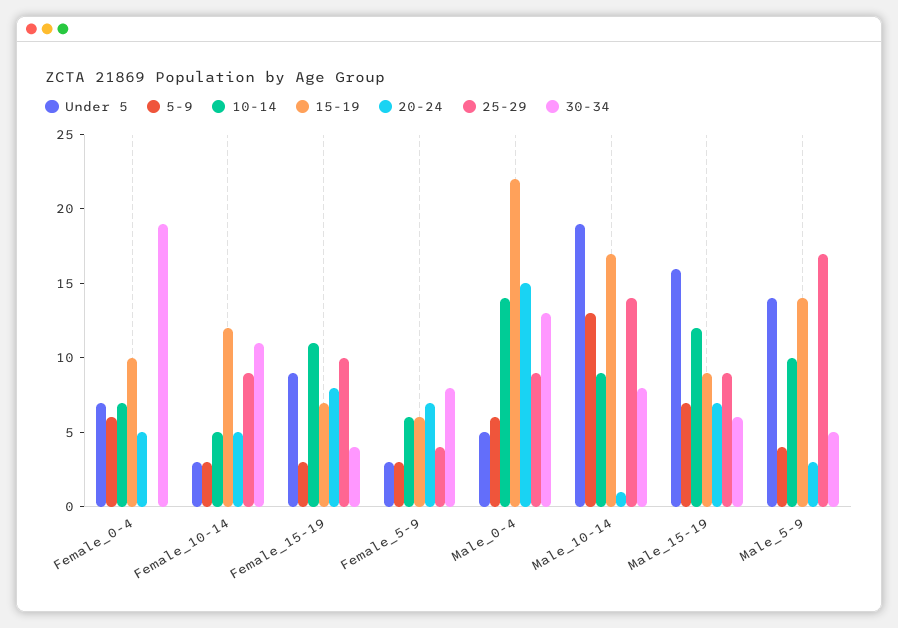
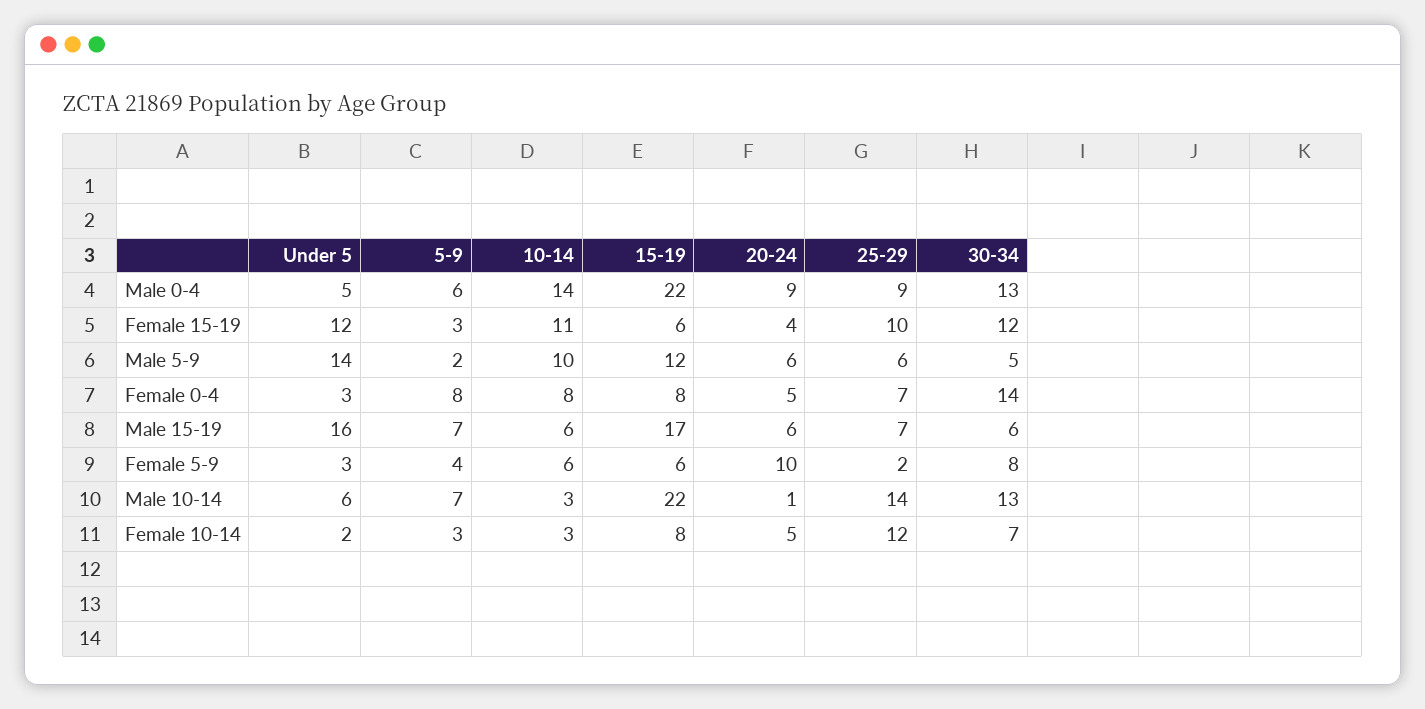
  {
    "Under 5": {
-     "Female_0-4": 7,
+     "Female_0-4": 3,
-     "Female_10-14": 3,
+     "Female_10-14": 2,
-     "Female_15-19": 9,
+     "Female_15-19": 12,
      "Female_5-9": 3,
      "Male_0-4": 5,
-     "Male_10-14": 19,
+     "Male_10-14": 6,
      "Male_15-19": 16,
      "Male_5-9": 14
    },
    "5-9": {
-     "Female_0-4": 6,
+     "Female_0-4": 8,
      "Female_10-14": 3,
      "Female_15-19": 3,
-     "Female_5-9": 3,
+     "Female_5-9": 4,
      "Male_0-4": 6,
-     "Male_10-14": 13,
+     "Male_10-14": 7,
      "Male_15-19": 7,
-     "Male_5-9": 4
+     "Male_5-9": 2
    },
    "10-14": {
-     "Female_0-4": 7,
+     "Female_0-4": 8,
-     "Female_10-14": 5,
+     "Female_10-14": 3,
      "Female_15-19": 11,
      "Female_5-9": 6,
      "Male_0-4": 14,
-     "Male_10-14": 9,
+     "Male_10-14": 3,
-     "Male_15-19": 12,
+     "Male_15-19": 6,
      "Male_5-9": 10
    },
    "15-19": {
-     "Female_0-4": 10,
+     "Female_0-4": 8,
-     "Female_10-14": 12,
+     "Female_10-14": 8,
-     "Female_15-19": 7,
+     "Female_15-19": 6,
      "Female_5-9": 6,
      "Male_0-4": 22,
-     "Male_10-14": 17,
+     "Male_10-14": 22,
-     "Male_15-19": 9,
+     "Male_15-19": 17,
-     "Male_5-9": 14
+     "Male_5-9": 12
    },
    "20-24": {
      "Female_0-4": 5,
      "Female_10-14": 5,
-     "Female_15-19": 8,
+     "Female_15-19": 4,
-     "Female_5-9": 7,
+     "Female_5-9": 10,
-     "Male_0-4": 15,
+     "Male_0-4": 9,
      "Male_10-14": 1,
-     "Male_15-19": 7,
+     "Male_15-19": 6,
-     "Male_5-9": 3
+     "Male_5-9": 6
    },
    "25-29": {
-     "Female_0-4": 0,
+     "Female_0-4": 7,
-     "Female_10-14": 9,
+     "Female_10-14": 12,
      "Female_15-19": 10,
-     "Female_5-9": 4,
+     "Female_5-9": 2,
      "Male_0-4": 9,
      "Male_10-14": 14,
-     "Male_15-19": 9,
+     "Male_15-19": 7,
-     "Male_5-9": 17
+     "Male_5-9": 6
    },
    "30-34": {
-     "Female_0-4": 19,
+     "Female_0-4": 14,
-     "Female_10-14": 11,
+     "Female_10-14": 7,
-     "Female_15-19": 4,
+     "Female_15-19": 12,
      "Female_5-9": 8,
      "Male_0-4": 13,
-     "Male_10-14": 8,
+     "Male_10-14": 13,
      "Male_15-19": 6,
      "Male_5-9": 5
    }
  }

